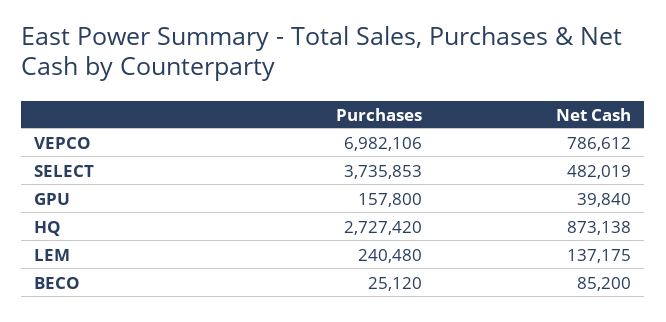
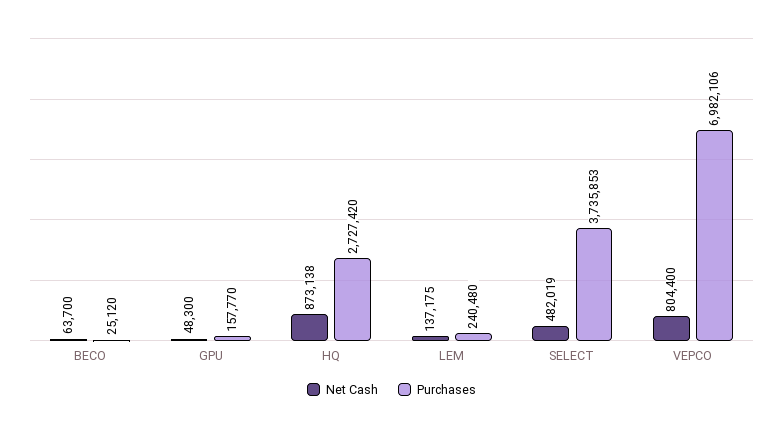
  {
    "Purchases": {
      "VEPCO": 6982106,
      "SELECT": 3735853,
-     "GPU": 157800,
+     "GPU": 157770,
      "HQ": 2727420,
      "LEM": 240480,
      "BECO": 25120
    },
    "Net Cash": {
-     "VEPCO": 786612,
+     "VEPCO": 804400,
      "SELECT": 482019,
-     "GPU": 39840,
+     "GPU": 48300,
      "HQ": 873138,
      "LEM": 137175,
-     "BECO": 85200
+     "BECO": 63700
    }
  }

